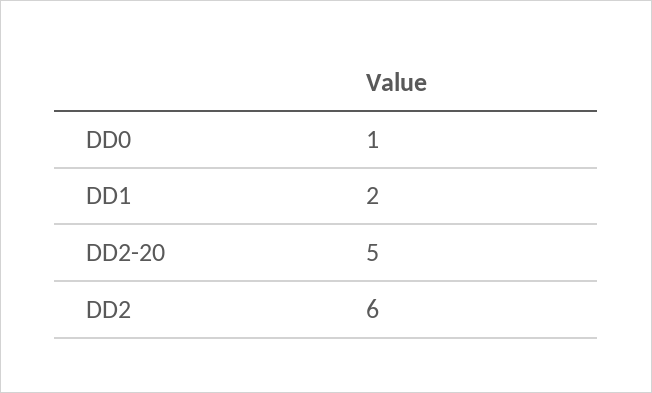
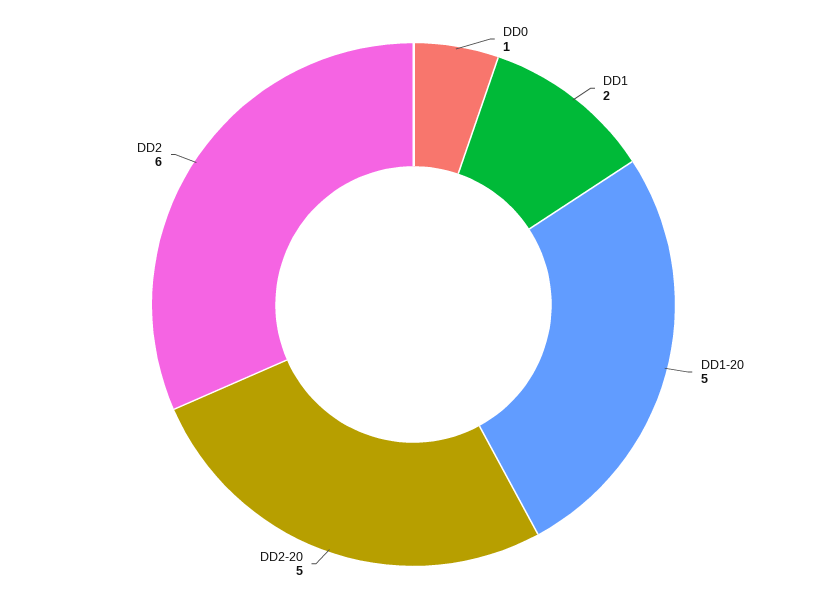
  {
    "DD0": 1,
    "DD1": 2,
    "DD2-20": 5,
-   "DD2": 6
+   "DD2": 6,
+   "DD1-20": 5
  }

